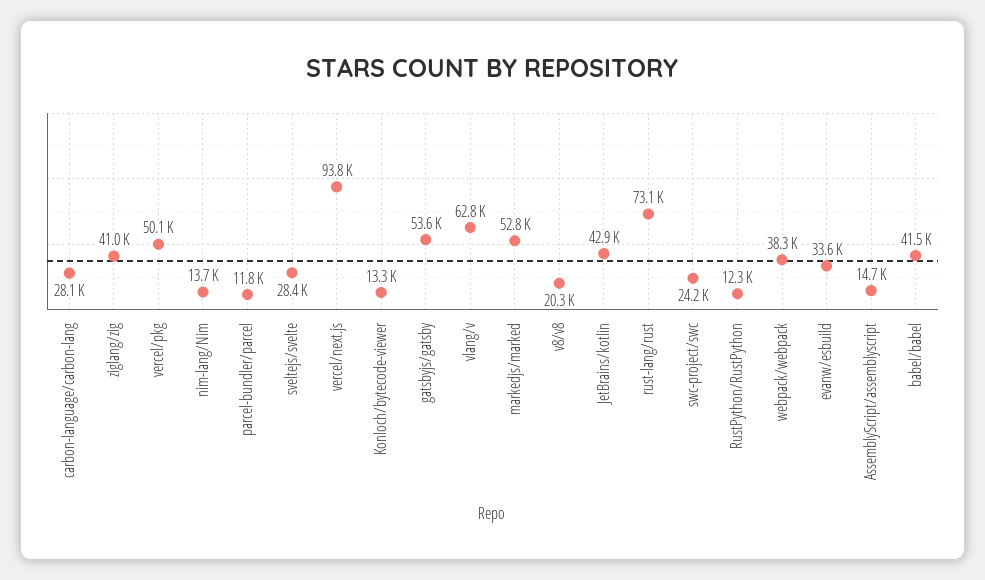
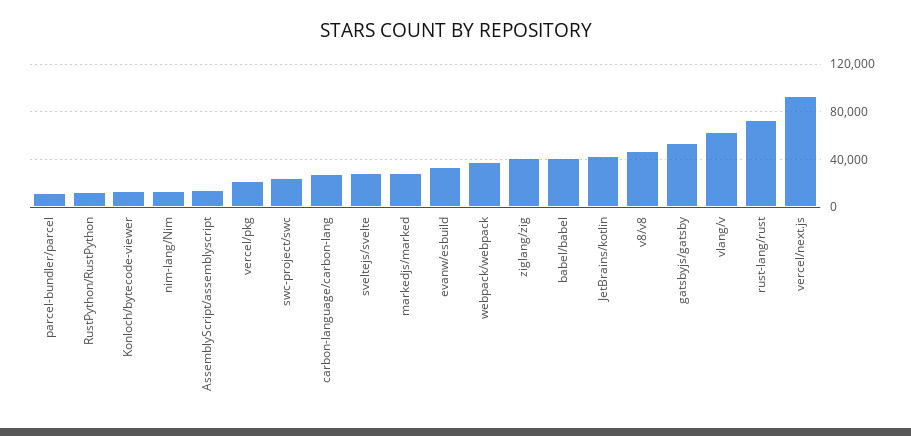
  {
    "carbon-language/carbon-lang": 28100,
    "ziglang/zig": 41000,
-   "vercel/pkg": 50100,
+   "vercel/pkg": 20000,
    "nim-lang/Nim": 13700,
    "parcel-bundler/parcel": 11800,
    "sveltejs/svelte": 28400,
    "vercel/next.js": 93800,
    "Konloch/bytecode-viewer": 13300,
    "gatsbyjs/gatsby": 53600,
    "vlang/v": 62800,
-   "markedjs/marked": 52800,
+   "markedjs/marked": 30000,
-   "v8/v8": 20300,
+   "v8/v8": 50000,
    "JetBrains/kotlin": 42900,
    "rust-lang/rust": 73100,
    "swc-project/swc": 24200,
    "RustPython/RustPython": 12300,
    "webpack/webpack": 38300,
    "evanw/esbuild": 33600,
    "AssemblyScript/assemblyscript": 14700,
    "babel/babel": 41500
  }

